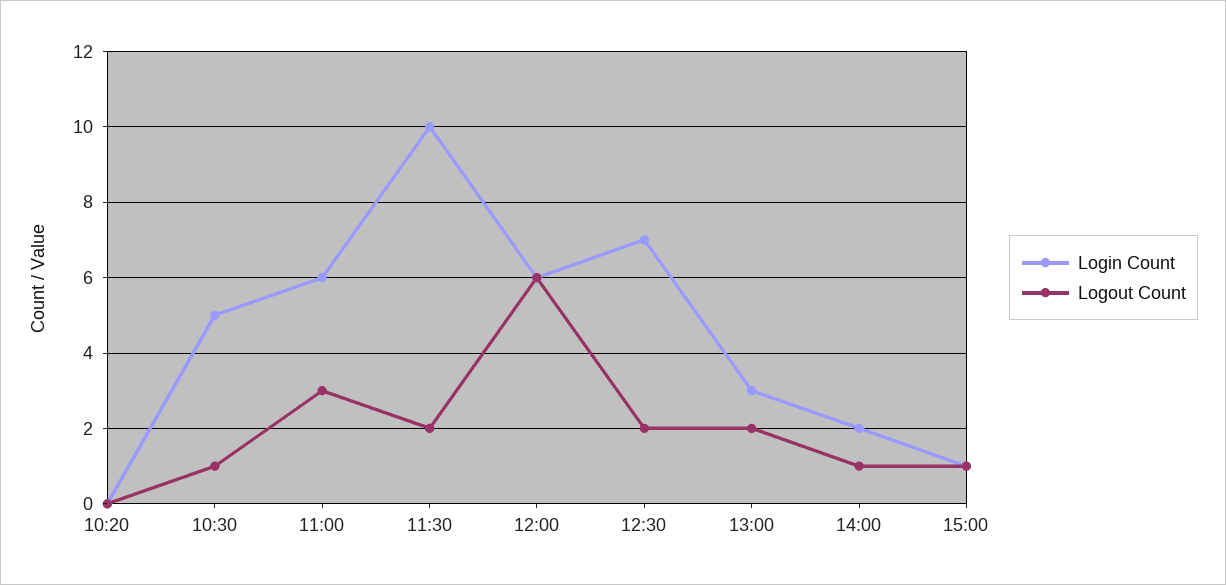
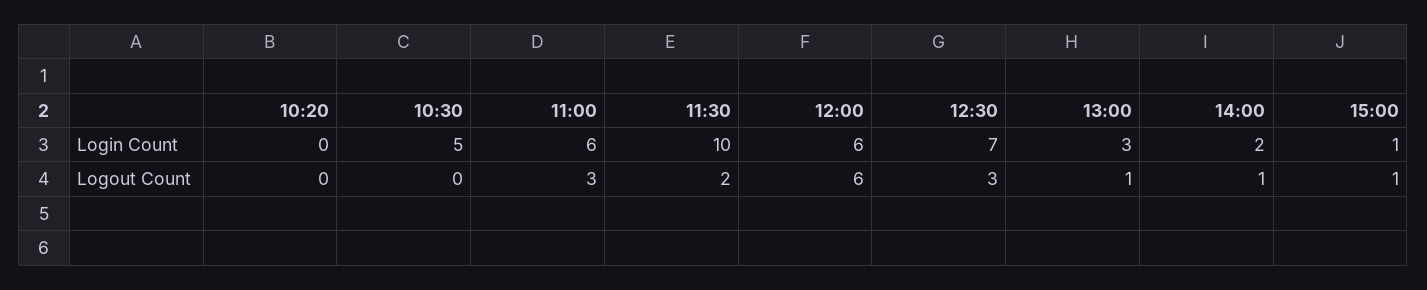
  {
    "Login Count": {
      "10:20": 0,
      "10:30": 5,
      "11:00": 6,
      "11:30": 10,
      "12:00": 6,
      "12:30": 7,
      "13:00": 3,
      "14:00": 2,
      "15:00": 1
    },
    "Logout Count": {
      "10:20": 0,
-     "10:30": 1,
+     "10:30": 0,
      "11:00": 3,
      "11:30": 2,
      "12:00": 6,
-     "12:30": 2,
+     "12:30": 3,
-     "13:00": 2,
+     "13:00": 1,
      "14:00": 1,
      "15:00": 1
    }
  }

